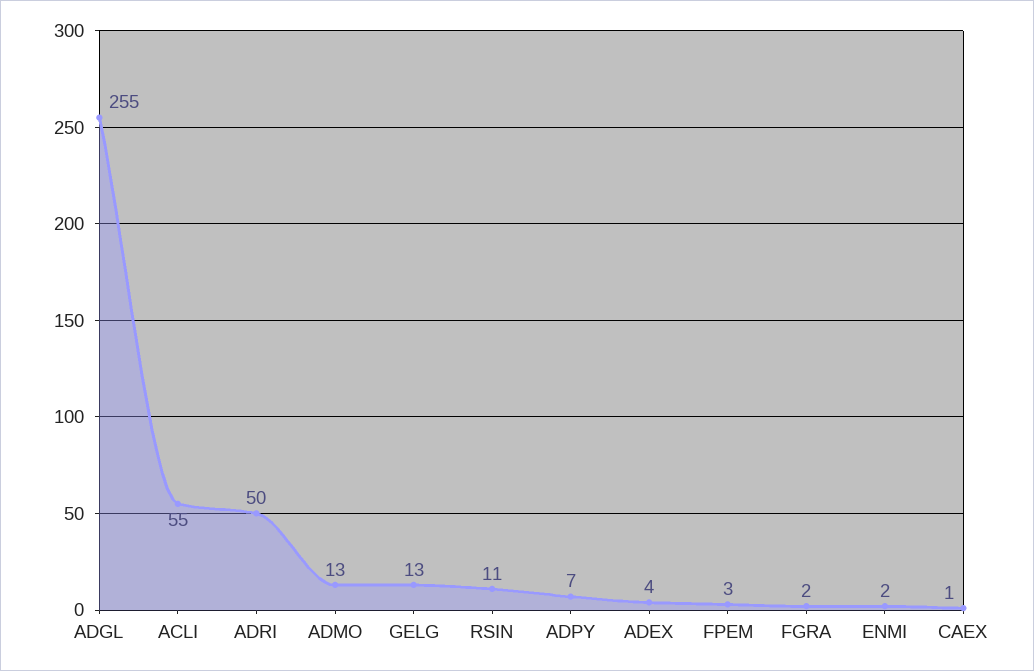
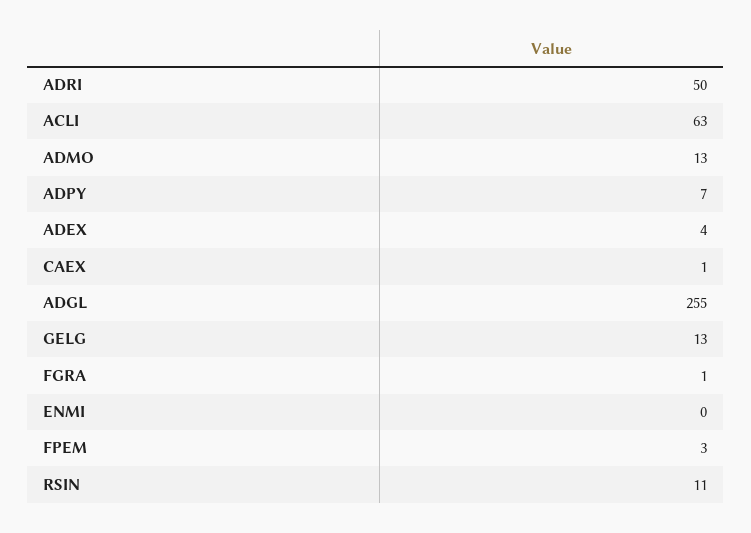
  {
    "ADGL": 255,
-   "ACLI": 55,
+   "ACLI": 63,
    "ADRI": 50,
    "ADMO": 13,
    "GELG": 13,
    "RSIN": 11,
    "ADPY": 7,
    "ADEX": 4,
    "FPEM": 3,
-   "FGRA": 2,
+   "FGRA": 1,
-   "ENMI": 2,
+   "ENMI": 0,
    "CAEX": 1
  }

